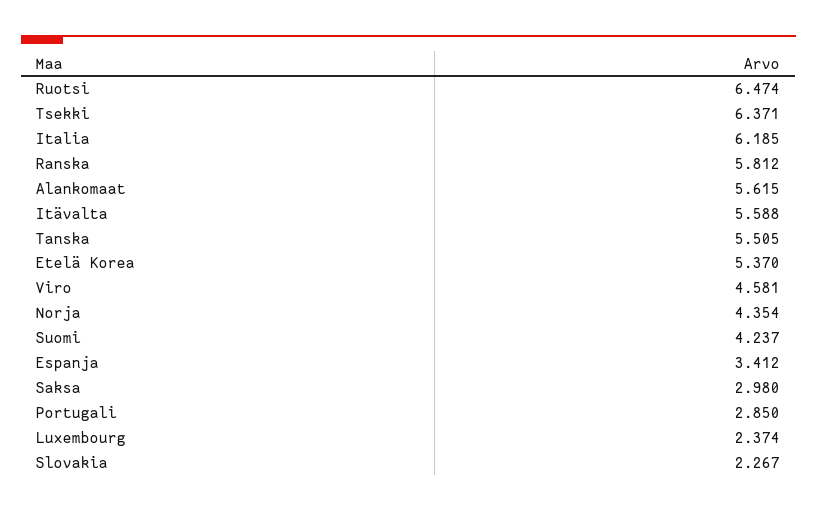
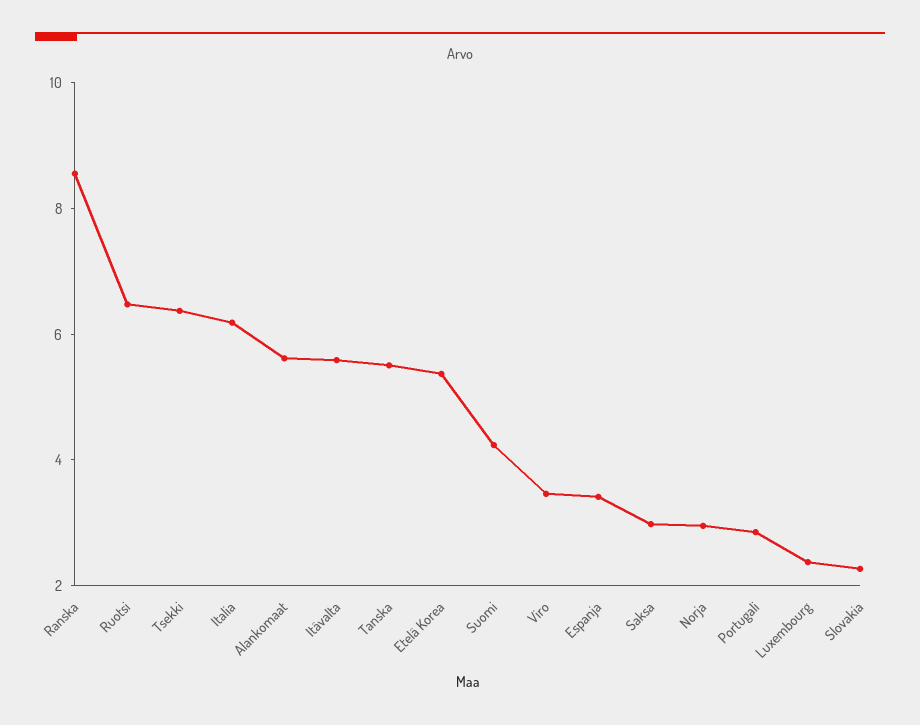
  {
    "Ruotsi": 6.474,
    "Tsekki": 6.371,
    "Italia": 6.185,
-   "Ranska": 5.812,
+   "Ranska": 8.5,
    "Alankomaat": 5.615,
    "Itävalta": 5.588,
    "Tanska": 5.505,
    "Etelä Korea": 5.37,
-   "Viro": 4.581,
+   "Viro": 3.5,
-   "Norja": 4.354,
+   "Norja": 3,
    "Suomi": 4.237,
    "Espanja": 3.412,
    "Saksa": 2.98,
    "Portugali": 2.85,
    "Luxembourg": 2.374,
    "Slovakia": 2.267
  }

